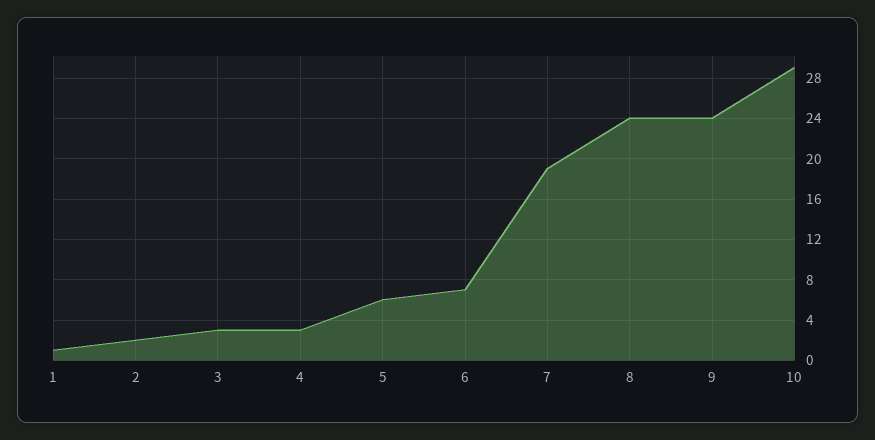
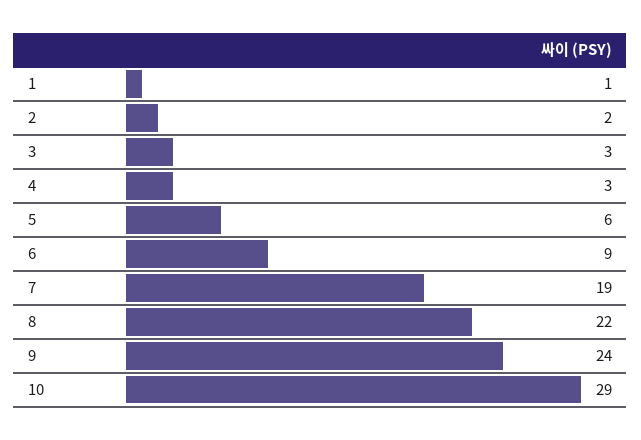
  {
    "1": 1,
    "2": 2,
    "3": 3,
    "4": 3,
    "5": 6,
-   "6": 7,
+   "6": 9,
    "7": 19,
-   "8": 24,
+   "8": 22,
    "9": 24,
    "10": 29
  }

